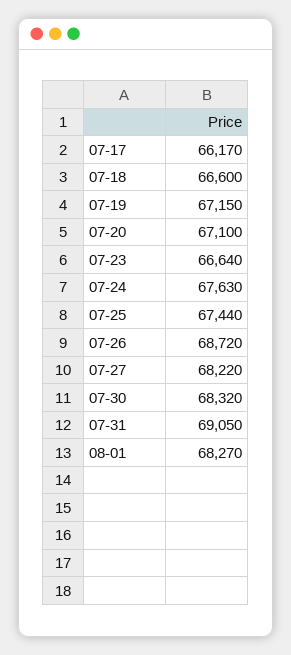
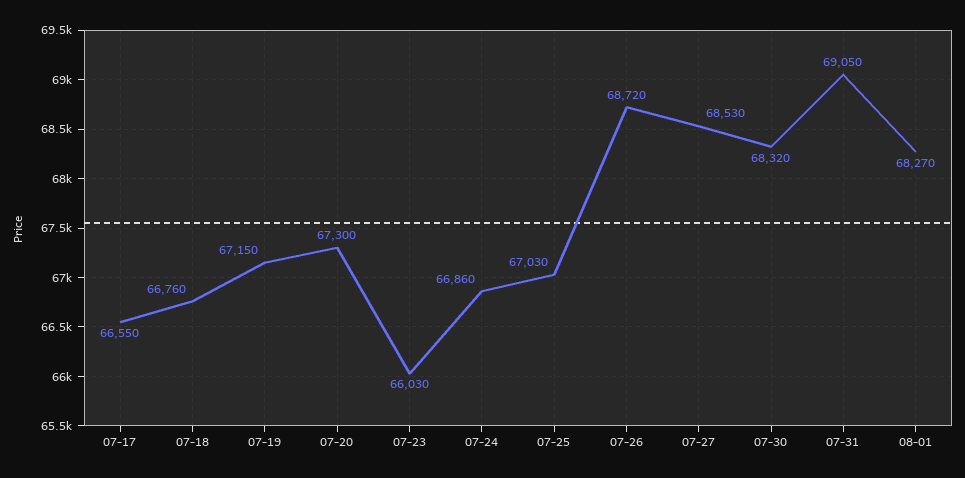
  {
-   "07-17": 66170,
+   "07-17": 66550,
-   "07-18": 66600,
+   "07-18": 66760,
    "07-19": 67150,
-   "07-20": 67100,
+   "07-20": 67300,
-   "07-23": 66640,
+   "07-23": 66030,
-   "07-24": 67630,
+   "07-24": 66860,
-   "07-25": 67440,
+   "07-25": 67030,
    "07-26": 68720,
-   "07-27": 68220,
+   "07-27": 68530,
    "07-30": 68320,
    "07-31": 69050,
    "08-01": 68270
  }

